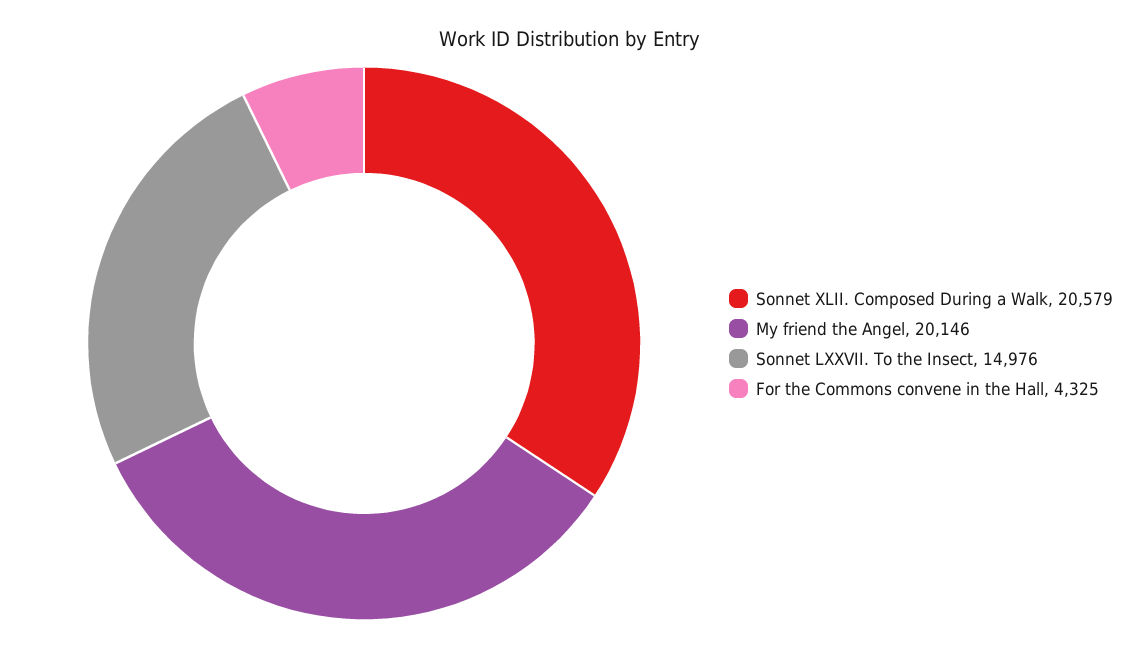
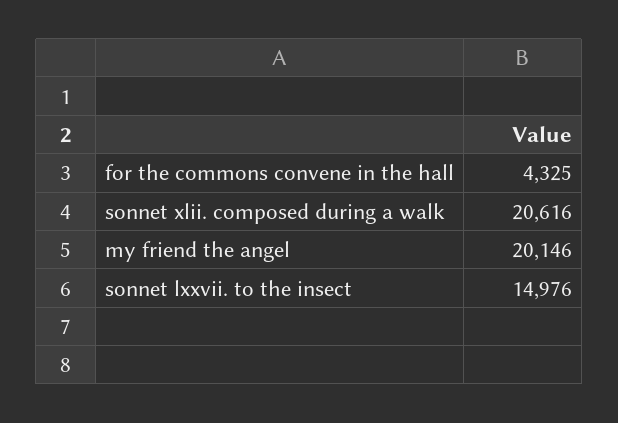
  {
-   "Sonnet XLII. Composed During a Walk": 20579,
+   "Sonnet XLII. Composed During a Walk": 20616,
    "My friend the Angel": 20146,
    "Sonnet LXXVII. To the Insect": 14976,
    "For the Commons convene in the Hall": 4325
  }

